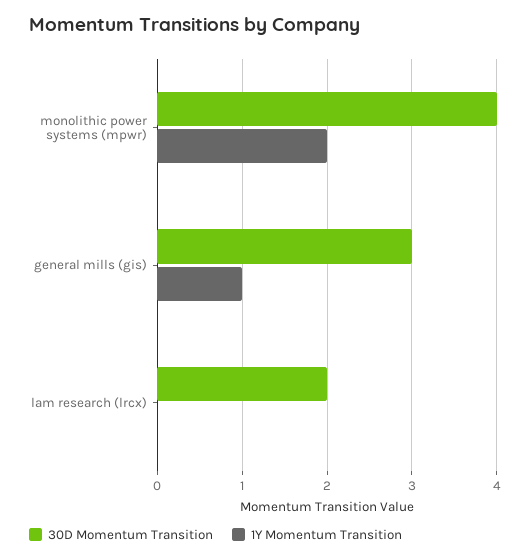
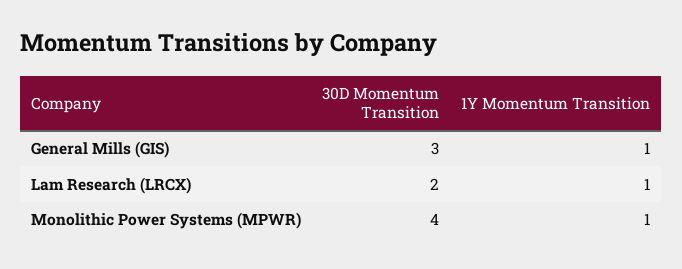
  {
    "30D Momentum Transition": {
      "monolithic power systems (mpwr)": 4,
      "general mills (gis)": 3,
      "lam research (lrcx)": 2
    },
    "1Y Momentum Transition": {
-     "monolithic power systems (mpwr)": 2,
+     "monolithic power systems (mpwr)": 1,
      "general mills (gis)": 1,
-     "lam research (lrcx)": 0
+     "lam research (lrcx)": 1
    }
  }

